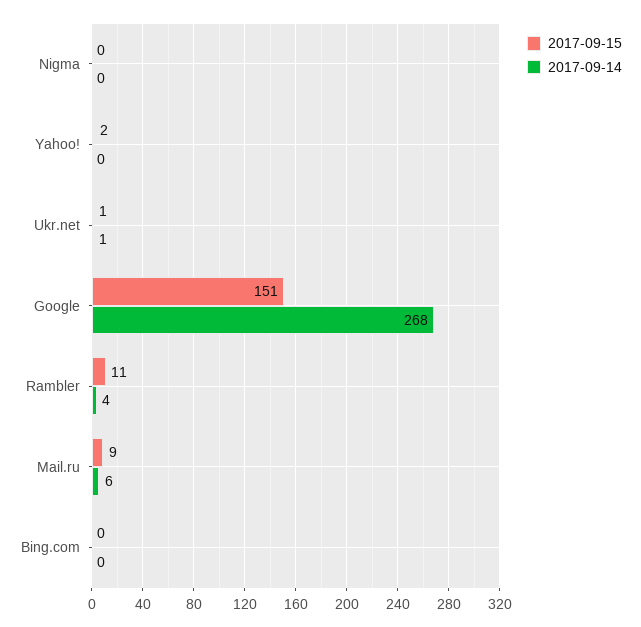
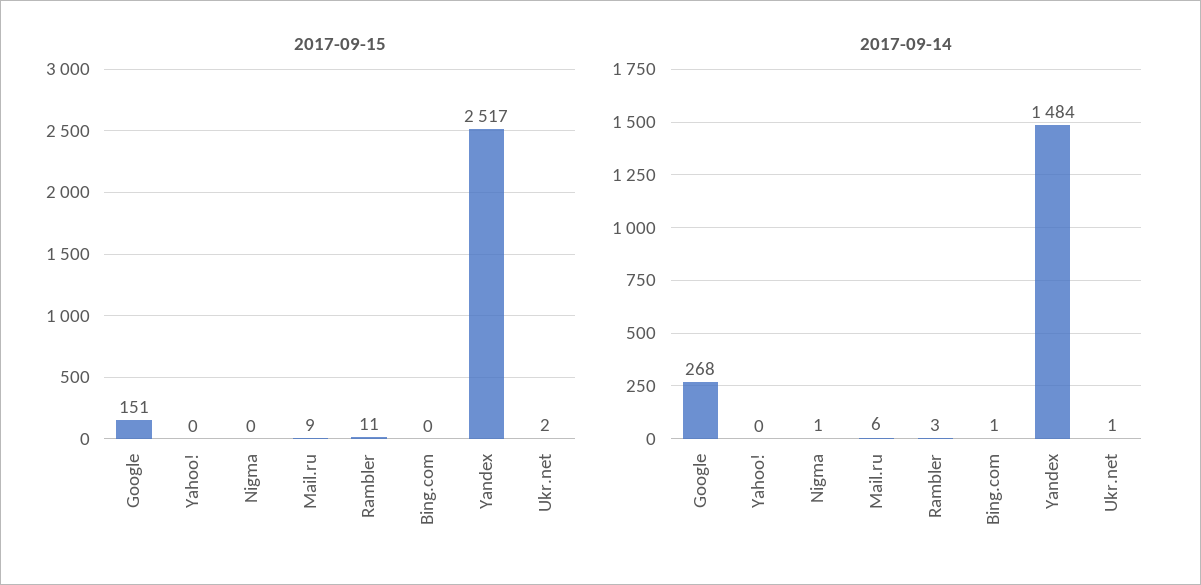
  {
    "2017-09-15": {
      "Nigma": 0,
-     "Yahoo!": 2,
+     "Yahoo!": 0,
-     "Ukr.net": 1,
+     "Ukr.net": 2,
      "Google": 151,
      "Rambler": 11,
      "Mail.ru": 9,
-     "Bing.com": 0
+     "Bing.com": 0,
+     "Yandex": 2517
    },
    "2017-09-14": {
-     "Nigma": 0,
+     "Nigma": 1,
      "Yahoo!": 0,
      "Ukr.net": 1,
      "Google": 268,
-     "Rambler": 4,
+     "Rambler": 3,
      "Mail.ru": 6,
-     "Bing.com": 0
+     "Bing.com": 1,
+     "Yandex": 1484
    }
  }

